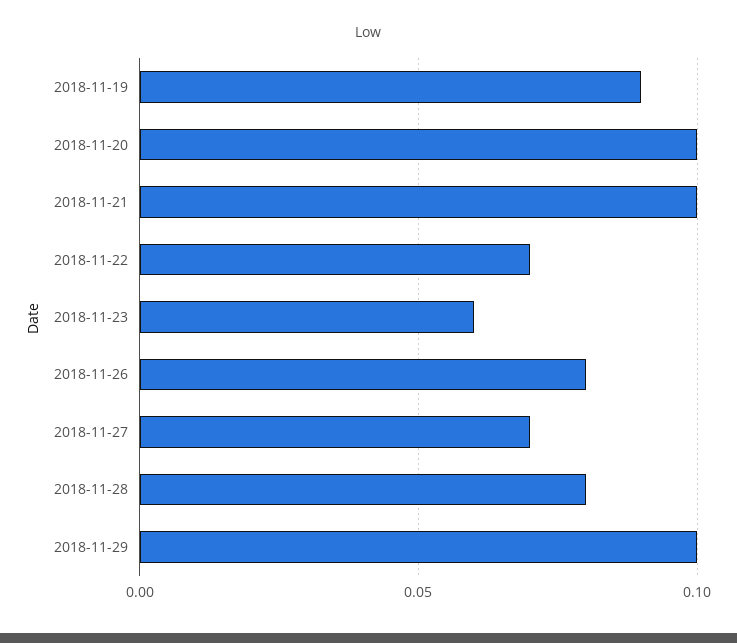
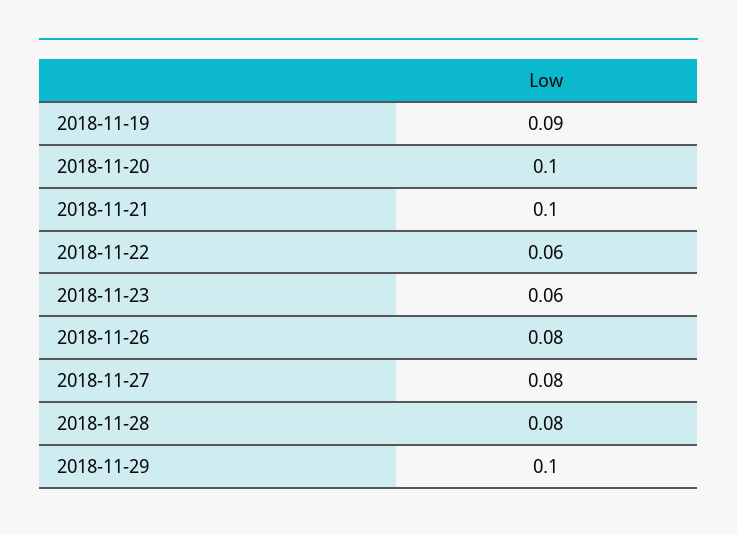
  {
    "2018-11-19": 0.09,
    "2018-11-20": 0.1,
    "2018-11-21": 0.1,
-   "2018-11-22": 0.07,
+   "2018-11-22": 0.06,
    "2018-11-23": 0.06,
    "2018-11-26": 0.08,
-   "2018-11-27": 0.07,
+   "2018-11-27": 0.08,
    "2018-11-28": 0.08,
    "2018-11-29": 0.1
  }

